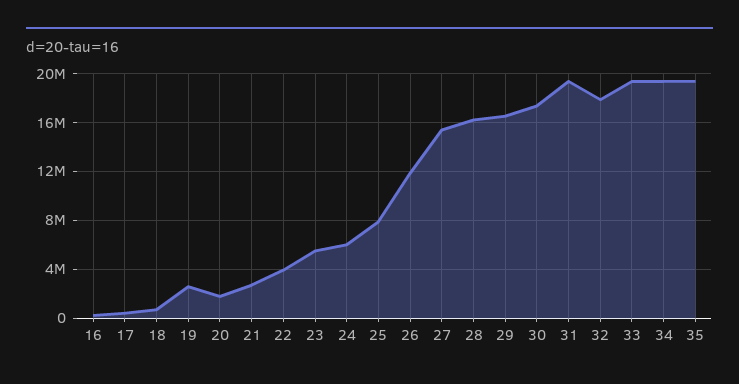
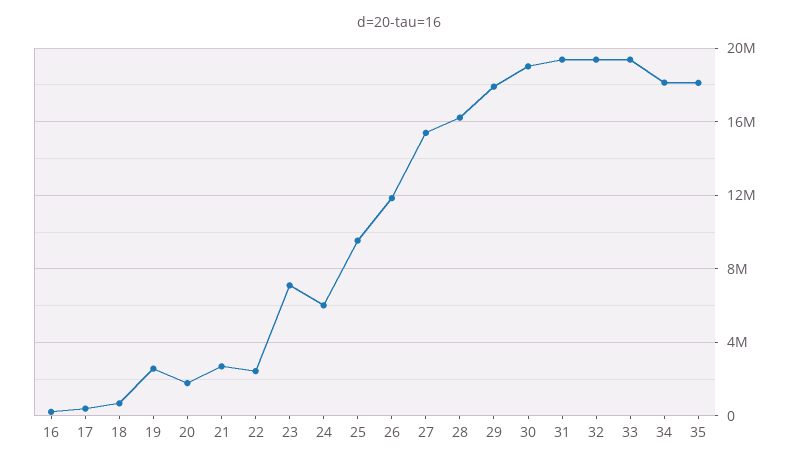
  {
    "16": 0,
    "17": 500000,
    "18": 500000,
    "19": 2500000,
    "20": 2000000,
    "21": 2500000,
-   "22": 4000000,
+   "22": 2500000,
-   "23": 5500000,
+   "23": 7000000,
    "24": 6000000,
-   "25": 8000000,
+   "25": 9500000,
    "26": 12000000,
    "27": 15500000,
    "28": 16000000,
-   "29": 16500000,
+   "29": 18000000,
-   "30": 17500000,
+   "30": 19000000,
    "31": 19500000,
-   "32": 18000000,
+   "32": 19500000,
    "33": 19500000,
-   "34": 19500000,
+   "34": 18000000,
-   "35": 19500000
+   "35": 18000000
  }

